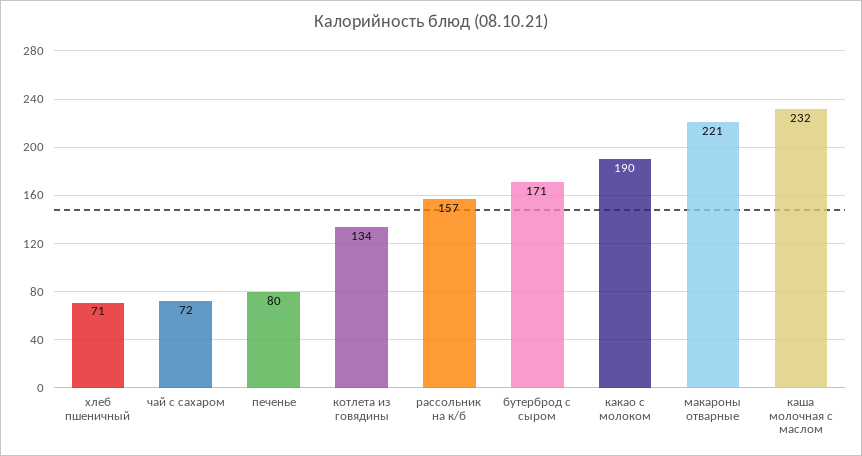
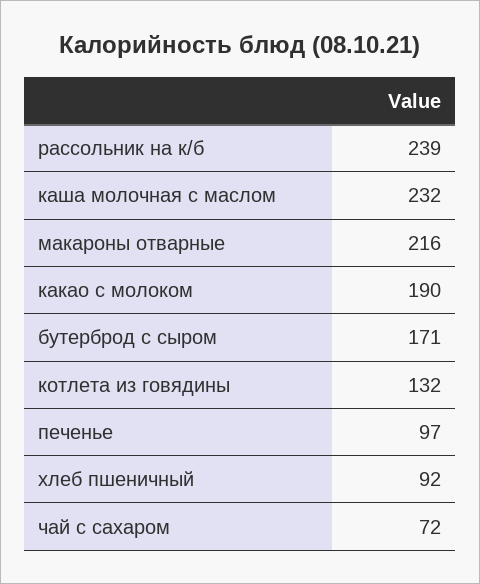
  {
-   "хлеб пшеничный": 71,
+   "хлеб пшеничный": 92,
    "чай с сахаром": 72,
-   "печенье": 80,
+   "печенье": 97,
-   "котлета из говядины": 134,
+   "котлета из говядины": 132,
-   "рассольник на к/б": 157,
+   "рассольник на к/б": 239,
    "бутерброд с сыром": 171,
    "какао с молоком": 190,
-   "макароны отварные": 221,
+   "макароны отварные": 216,
    "каша молочная с маслом": 232
  }

